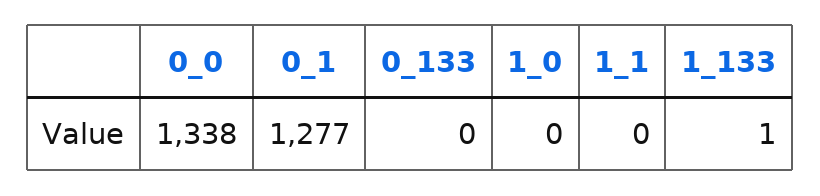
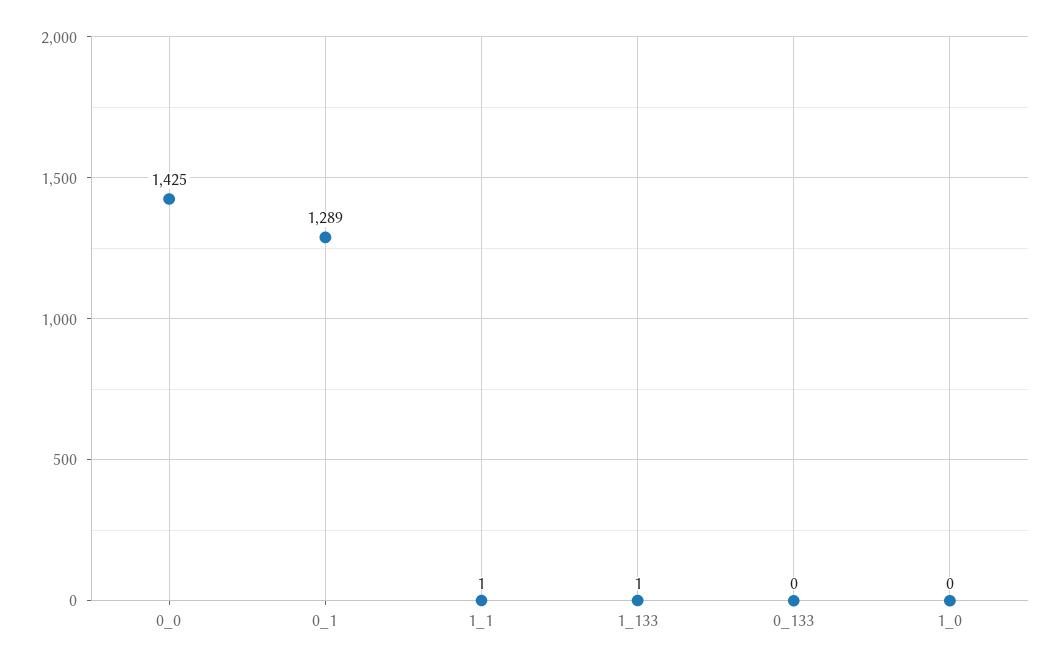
  {
-   "0_0": 1338,
+   "0_0": 1425,
-   "0_1": 1277,
+   "0_1": 1289,
    "0_133": 0,
    "1_0": 0,
-   "1_1": 0,
+   "1_1": 1,
    "1_133": 1
  }

